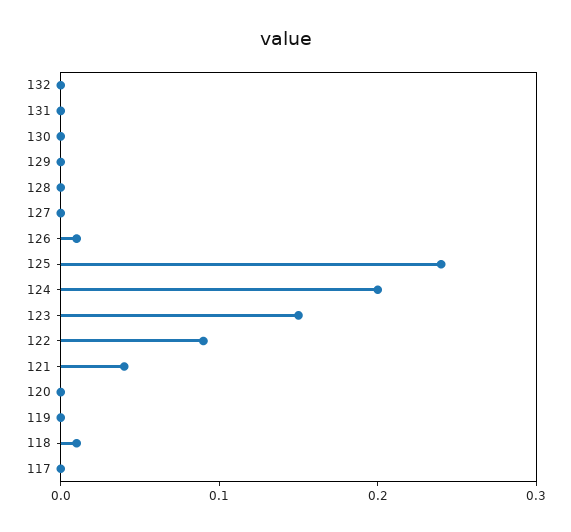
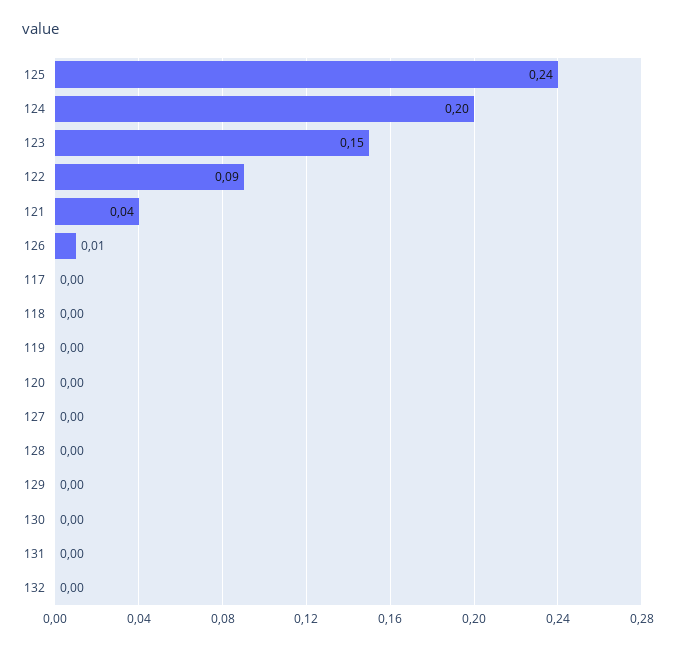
  {
    "132": 0,
    "131": 0,
    "130": 0,
    "129": 0,
    "128": 0,
    "127": 0,
    "126": 0.01,
    "125": 0.24,
    "124": 0.2,
    "123": 0.15,
    "122": 0.09,
    "121": 0.04,
    "120": 0,
    "119": 0,
-   "118": 0.01,
+   "118": 0,
    "117": 0
  }

